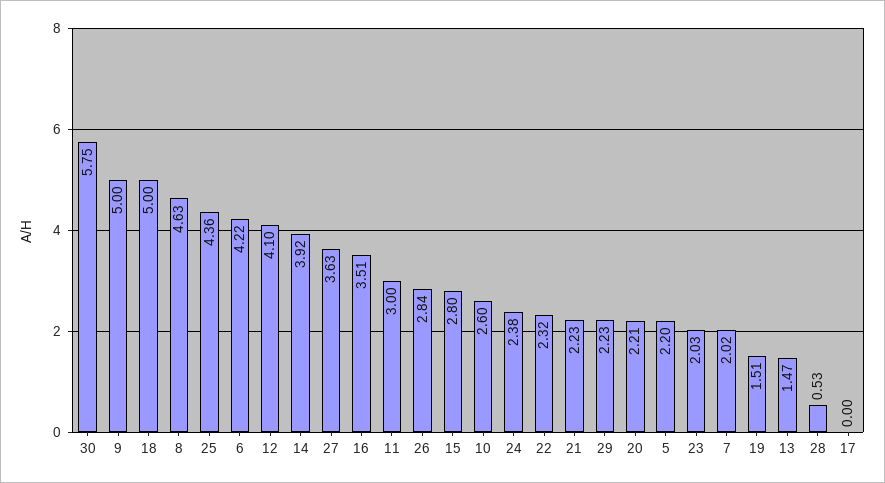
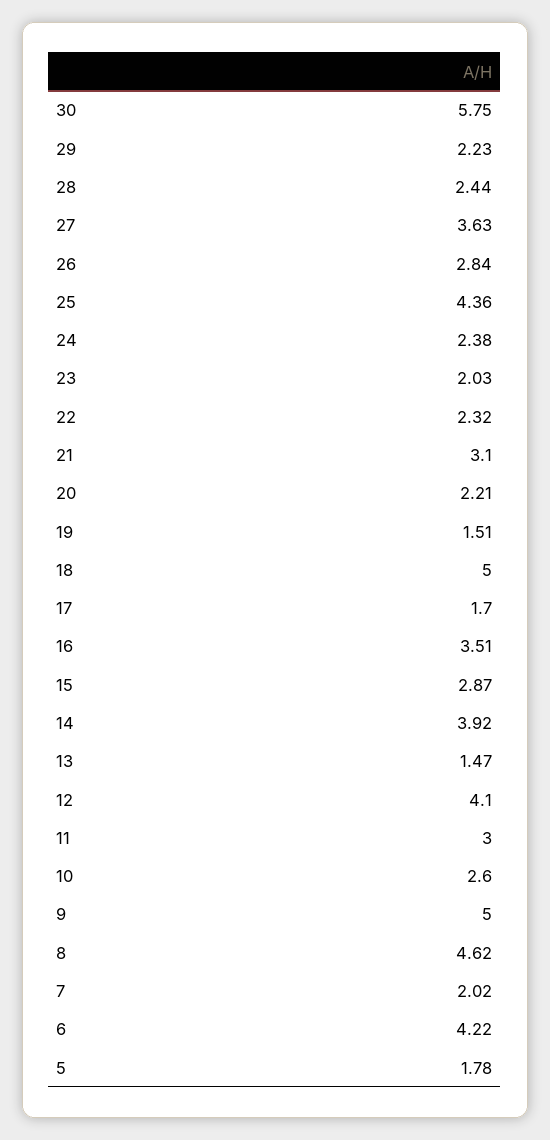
  {
    "30": 5.75,
    "9": 5,
    "18": 5,
-   "8": 4.63,
+   "8": 4.62,
    "25": 4.36,
    "6": 4.22,
    "12": 4.1,
    "14": 3.92,
    "27": 3.63,
    "16": 3.51,
    "11": 3,
    "26": 2.84,
-   "15": 2.8,
+   "15": 2.87,
    "10": 2.6,
    "24": 2.38,
    "22": 2.32,
-   "21": 2.23,
+   "21": 3.1,
    "29": 2.23,
    "20": 2.21,
-   "5": 2.2,
+   "5": 1.78,
    "23": 2.03,
    "7": 2.02,
    "19": 1.51,
    "13": 1.47,
-   "28": 0.53,
+   "28": 2.44,
-   "17": 0
+   "17": 1.7
  }

